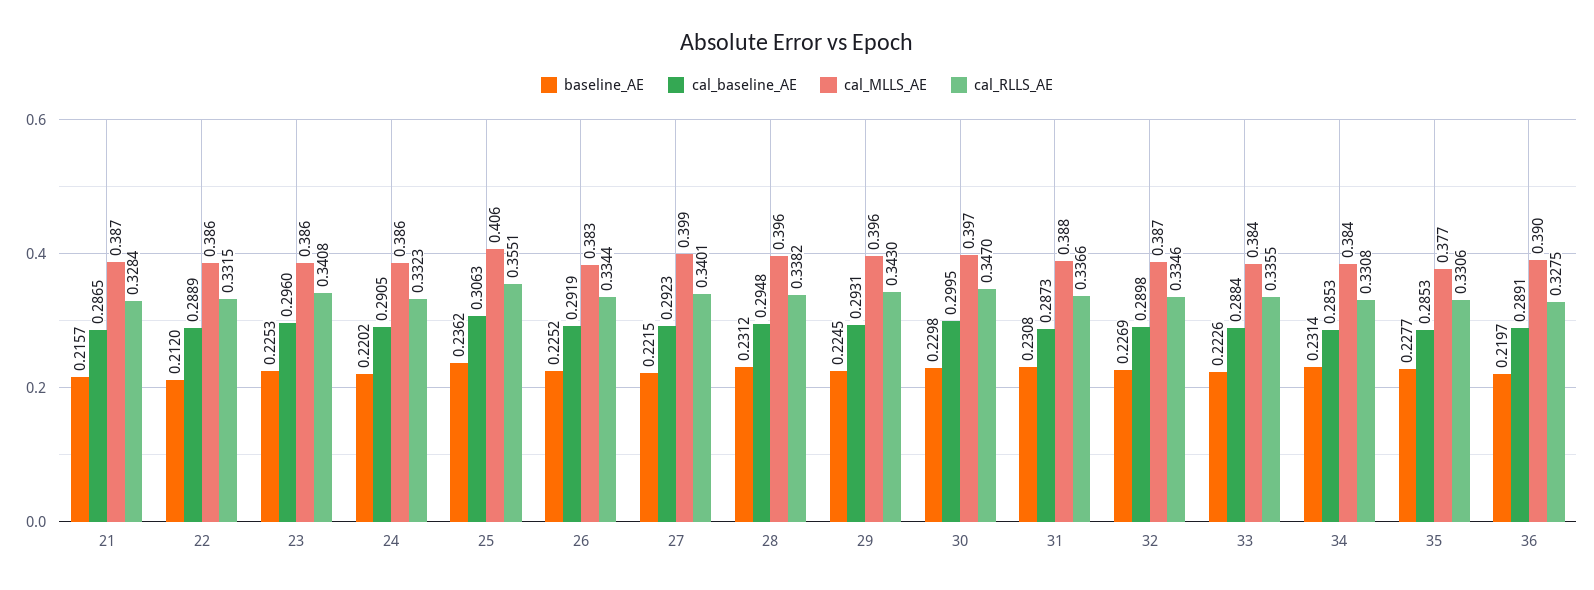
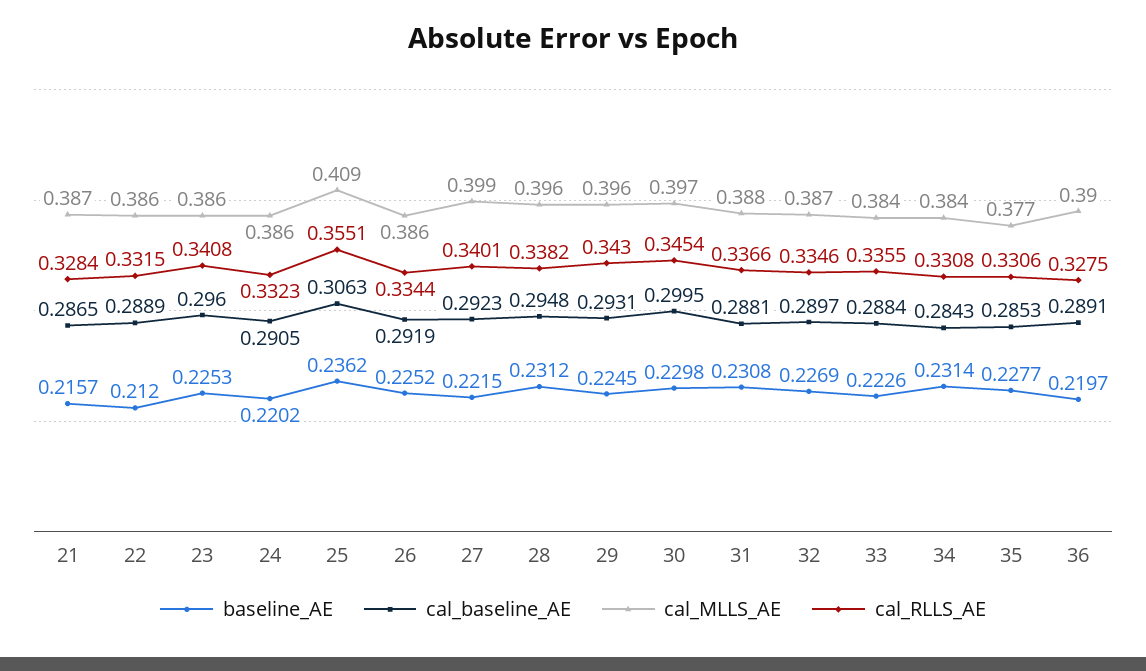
  {
    "baseline_AE": {
      "21": 0.2157,
      "22": 0.212,
      "23": 0.2253,
      "24": 0.2202,
      "25": 0.2362,
      "26": 0.2252,
      "27": 0.2215,
      "28": 0.2312,
      "29": 0.2245,
      "30": 0.2298,
      "31": 0.2308,
      "32": 0.2269,
      "33": 0.2226,
      "34": 0.2314,
      "35": 0.2277,
      "36": 0.2197
    },
    "cal_baseline_AE": {
      "21": 0.2865,
      "22": 0.2889,
      "23": 0.296,
      "24": 0.2905,
      "25": 0.3063,
      "26": 0.2919,
      "27": 0.2923,
      "28": 0.2948,
      "29": 0.2931,
      "30": 0.2995,
-     "31": 0.2873,
+     "31": 0.2881,
-     "32": 0.2898,
+     "32": 0.2897,
      "33": 0.2884,
-     "34": 0.2853,
+     "34": 0.2843,
      "35": 0.2853,
      "36": 0.2891
    },
    "cal_MLLS_AE": {
      "21": 0.387,
      "22": 0.386,
      "23": 0.386,
      "24": 0.386,
-     "25": 0.406,
+     "25": 0.409,
-     "26": 0.383,
+     "26": 0.386,
      "27": 0.399,
      "28": 0.396,
      "29": 0.396,
      "30": 0.397,
      "31": 0.388,
      "32": 0.387,
      "33": 0.384,
      "34": 0.384,
      "35": 0.377,
      "36": 0.39
    },
    "cal_RLLS_AE": {
      "21": 0.3284,
      "22": 0.3315,
      "23": 0.3408,
      "24": 0.3323,
      "25": 0.3551,
      "26": 0.3344,
      "27": 0.3401,
      "28": 0.3382,
      "29": 0.343,
-     "30": 0.347,
+     "30": 0.3454,
      "31": 0.3366,
      "32": 0.3346,
      "33": 0.3355,
      "34": 0.3308,
      "35": 0.3306,
      "36": 0.3275
    }
  }

